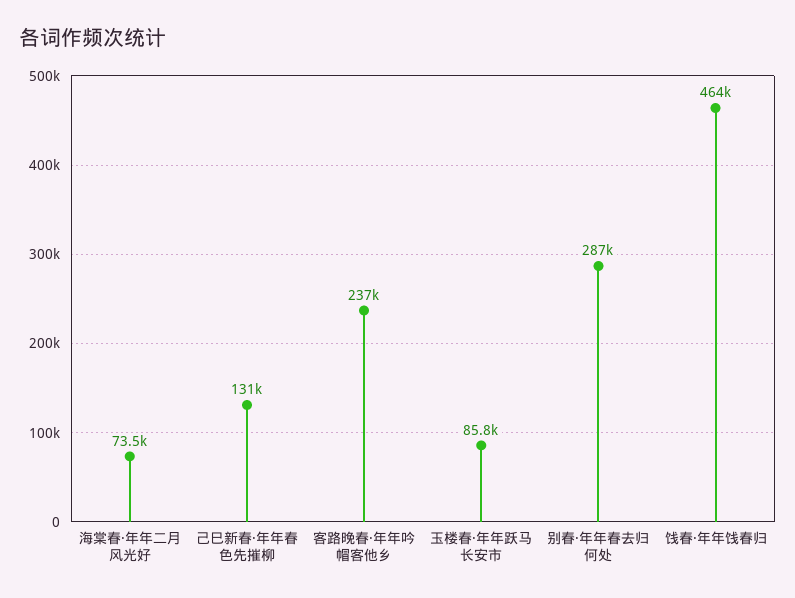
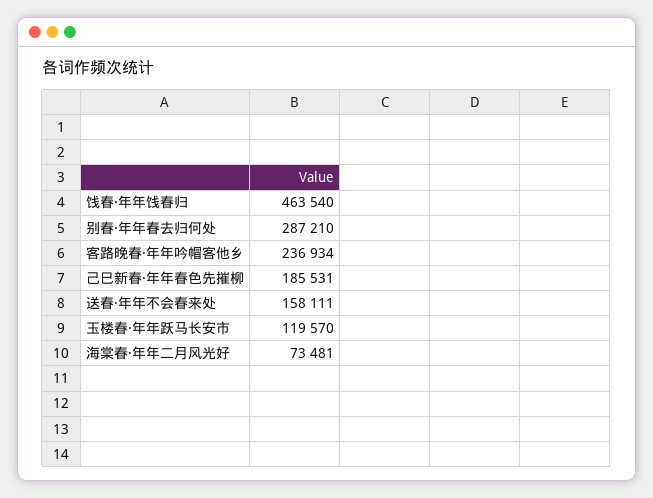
  {
    "海棠春·年年二月风光好": 73481,
-   "己巳新春·年年春色先摧柳": 131000,
+   "己巳新春·年年春色先摧柳": 185531,
    "客路晚春·年年吟帽客他乡": 236934,
-   "玉楼春·年年跃马长安市": 85800,
+   "玉楼春·年年跃马长安市": 119570,
    "别春·年年春去归何处": 287210,
-   "饯春·年年饯春归": 463540
+   "饯春·年年饯春归": 463540,
+   "送春·年年不会春来处": 158111
  }

